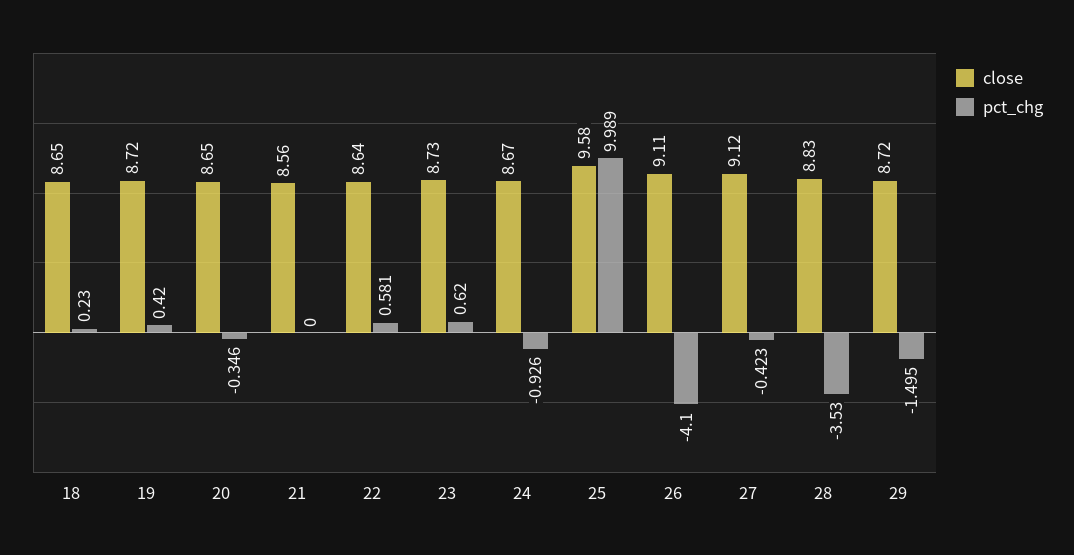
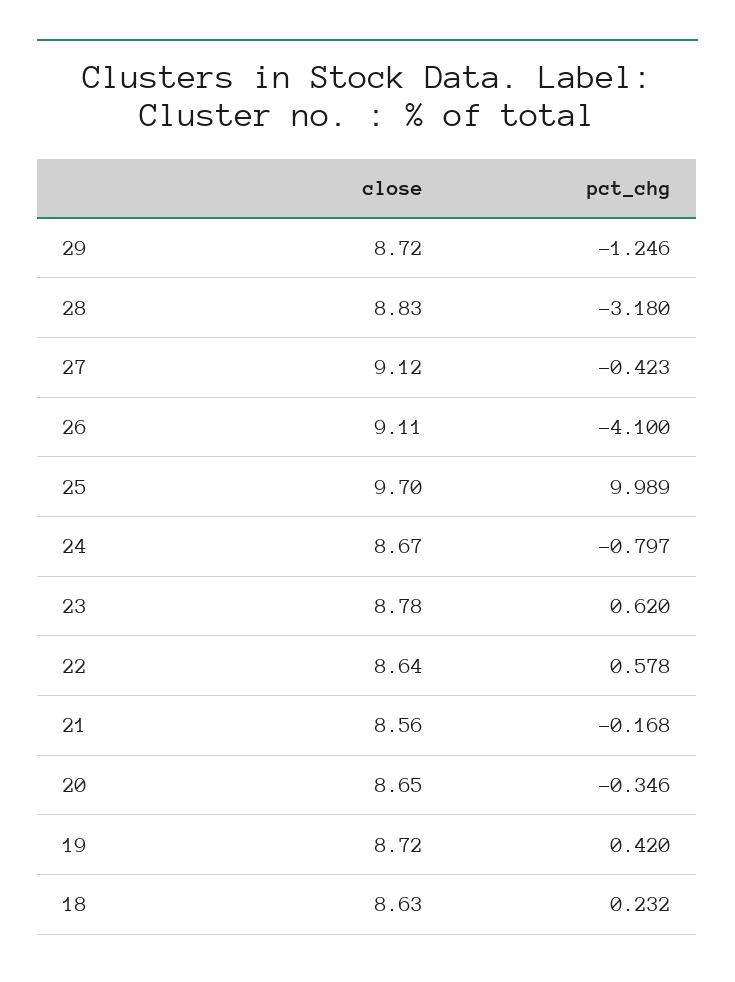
  {
    "close": {
-     "18": 8.65,
+     "18": 8.63,
      "19": 8.72,
      "20": 8.65,
      "21": 8.56,
      "22": 8.64,
-     "23": 8.73,
+     "23": 8.78,
      "24": 8.67,
-     "25": 9.58,
+     "25": 9.7,
      "26": 9.11,
      "27": 9.12,
      "28": 8.83,
      "29": 8.72
    },
    "pct_chg": {
-     "18": 0.23,
+     "18": 0.232,
      "19": 0.42,
      "20": -0.346,
-     "21": 0,
+     "21": -0.168,
-     "22": 0.581,
+     "22": 0.578,
      "23": 0.62,
-     "24": -0.926,
+     "24": -0.797,
      "25": 9.989,
      "26": -4.1,
      "27": -0.423,
-     "28": -3.53,
+     "28": -3.18,
-     "29": -1.495
+     "29": -1.246
    }
  }

